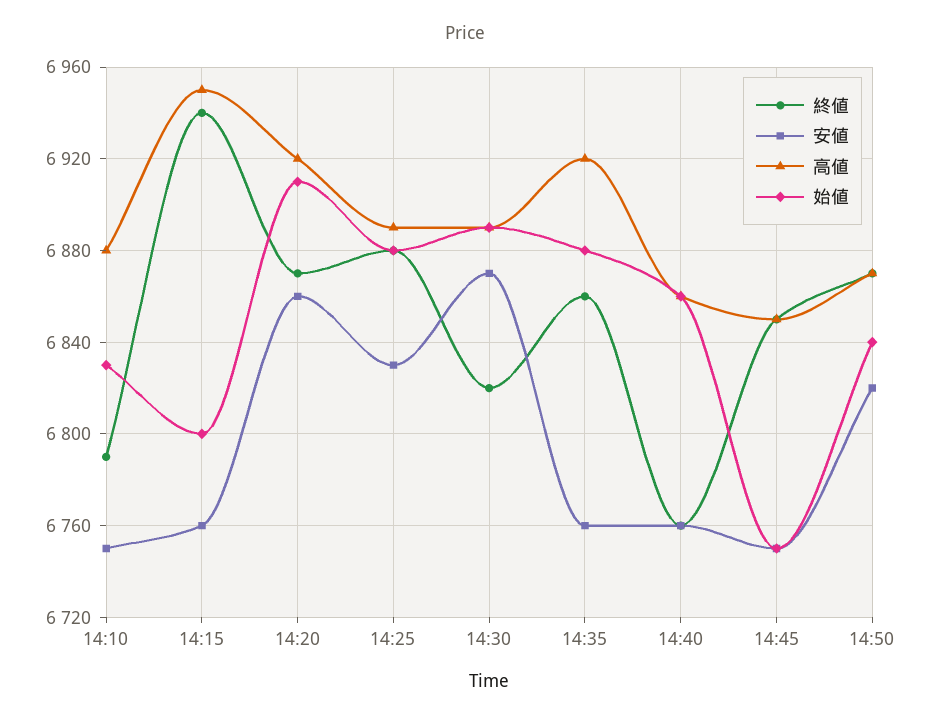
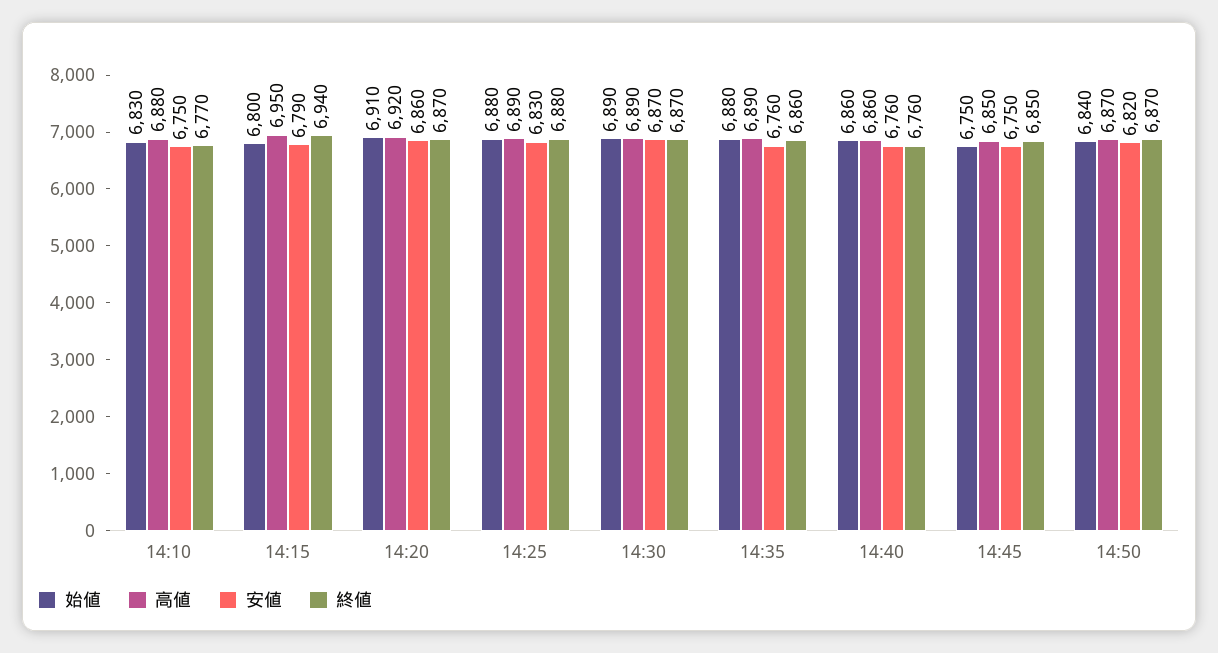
  {
    "終値": {
-     "14:10": 6790,
+     "14:10": 6770,
      "14:15": 6940,
      "14:20": 6870,
      "14:25": 6880,
-     "14:30": 6820,
+     "14:30": 6870,
      "14:35": 6860,
      "14:40": 6760,
      "14:45": 6850,
      "14:50": 6870
    },
    "安値": {
      "14:10": 6750,
-     "14:15": 6760,
+     "14:15": 6790,
      "14:20": 6860,
      "14:25": 6830,
      "14:30": 6870,
      "14:35": 6760,
      "14:40": 6760,
      "14:45": 6750,
      "14:50": 6820
    },
    "高値": {
      "14:10": 6880,
      "14:15": 6950,
      "14:20": 6920,
      "14:25": 6890,
      "14:30": 6890,
-     "14:35": 6920,
+     "14:35": 6890,
      "14:40": 6860,
      "14:45": 6850,
      "14:50": 6870
    },
    "始値": {
      "14:10": 6830,
      "14:15": 6800,
      "14:20": 6910,
      "14:25": 6880,
      "14:30": 6890,
      "14:35": 6880,
      "14:40": 6860,
      "14:45": 6750,
      "14:50": 6840
    }
  }

